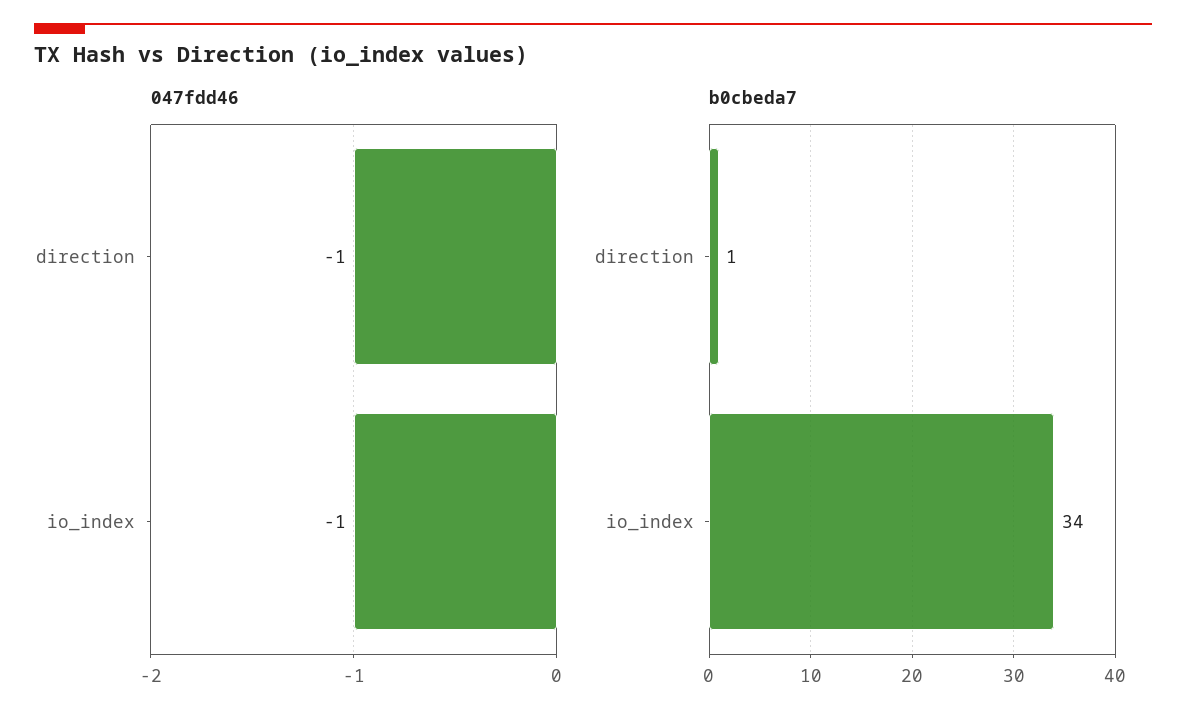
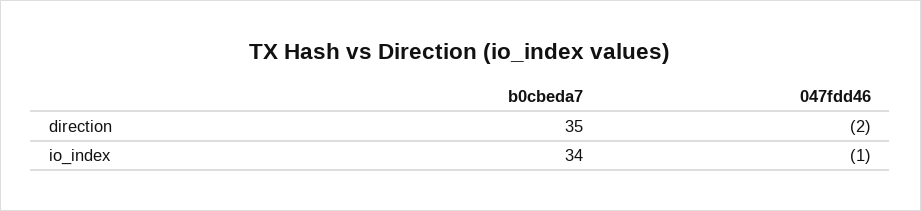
  {
    "047fdd46": {
-     "direction": -1,
+     "direction": -2,
      "io_index": -1
    },
    "b0cbeda7": {
-     "direction": 1,
+     "direction": 35,
      "io_index": 34
    }
  }

